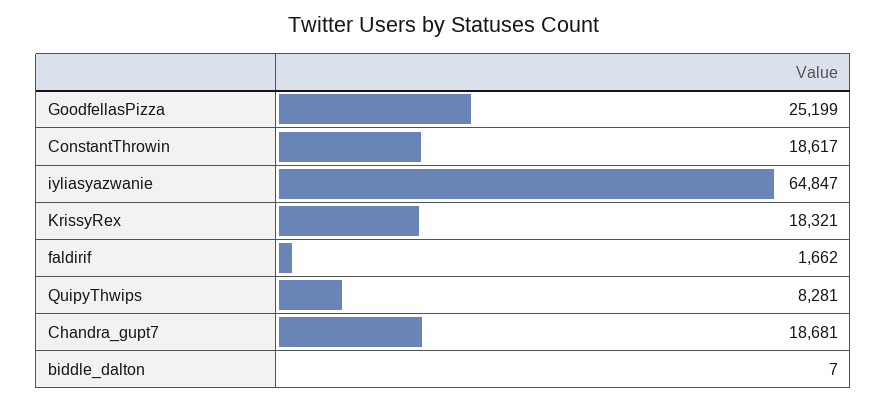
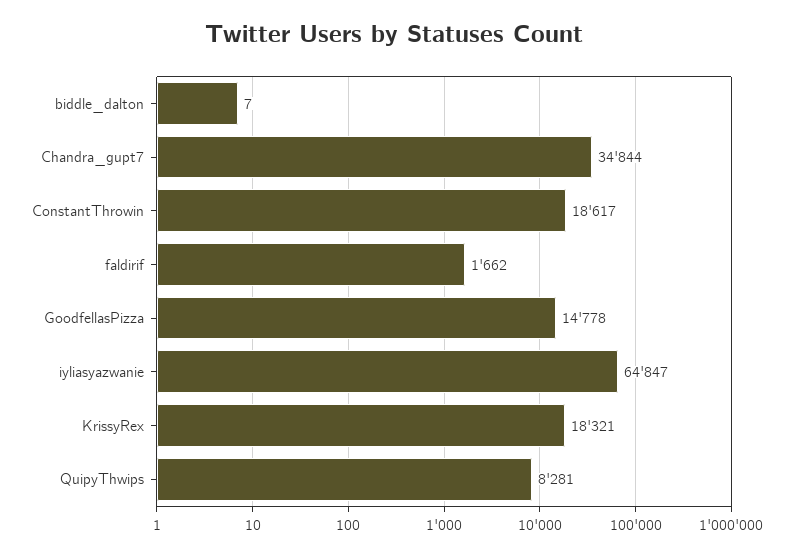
  {
-   "GoodfellasPizza": 25199,
+   "GoodfellasPizza": 14778,
    "ConstantThrowin": 18617,
    "iyliasyazwanie": 64847,
    "KrissyRex": 18321,
    "faldirif": 1662,
    "QuipyThwips": 8281,
-   "Chandra_gupt7": 18681,
+   "Chandra_gupt7": 34844,
    "biddle_dalton": 7
  }

